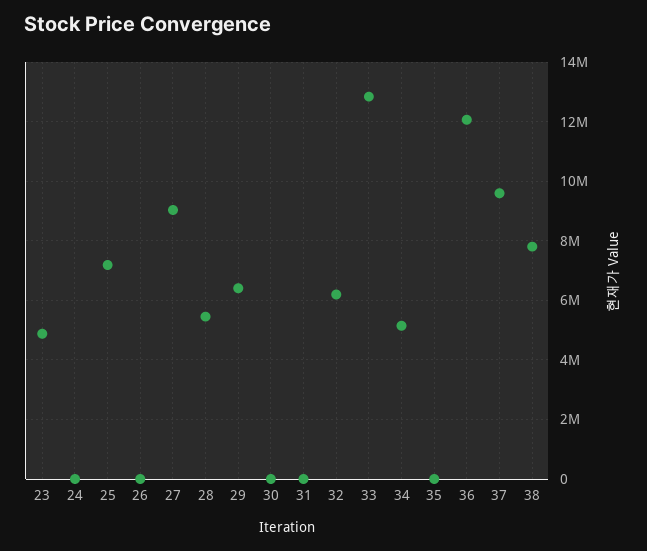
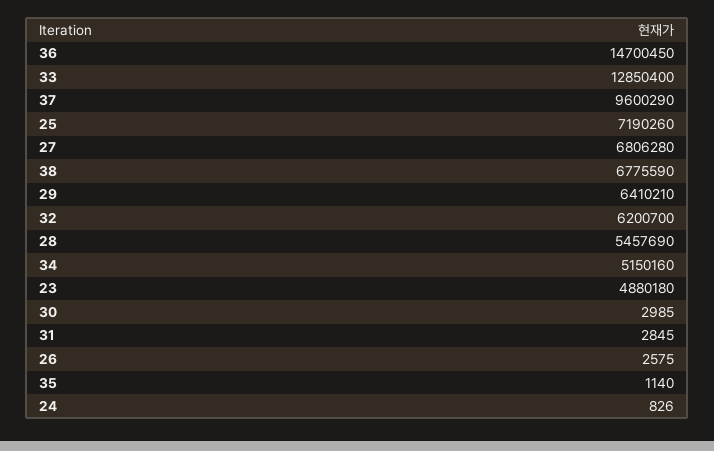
  {
    "23": 4880180,
    "24": 826,
    "25": 7190260,
    "26": 2575,
-   "27": 9000000,
+   "27": 6806280,
    "28": 5457690,
    "29": 6410210,
    "30": 2985,
    "31": 2845,
    "32": 6200700,
    "33": 12850400,
    "34": 5150160,
    "35": 1140,
-   "36": 12000000,
+   "36": 14700450,
    "37": 9600290,
-   "38": 7750000
+   "38": 6775590
  }

